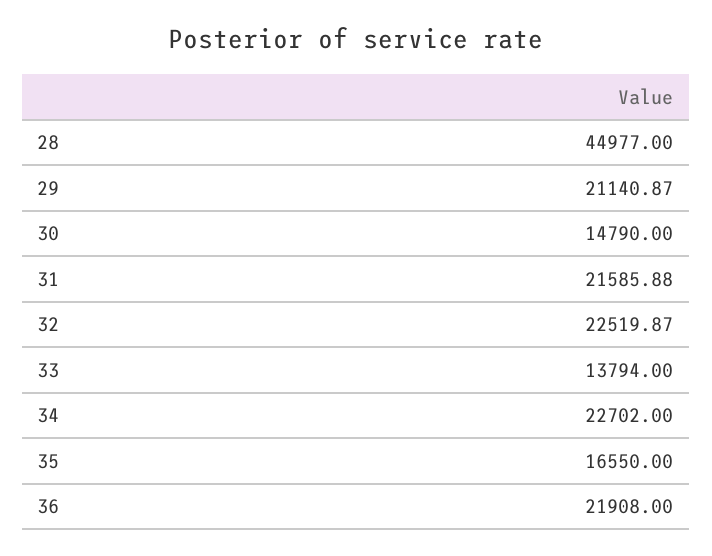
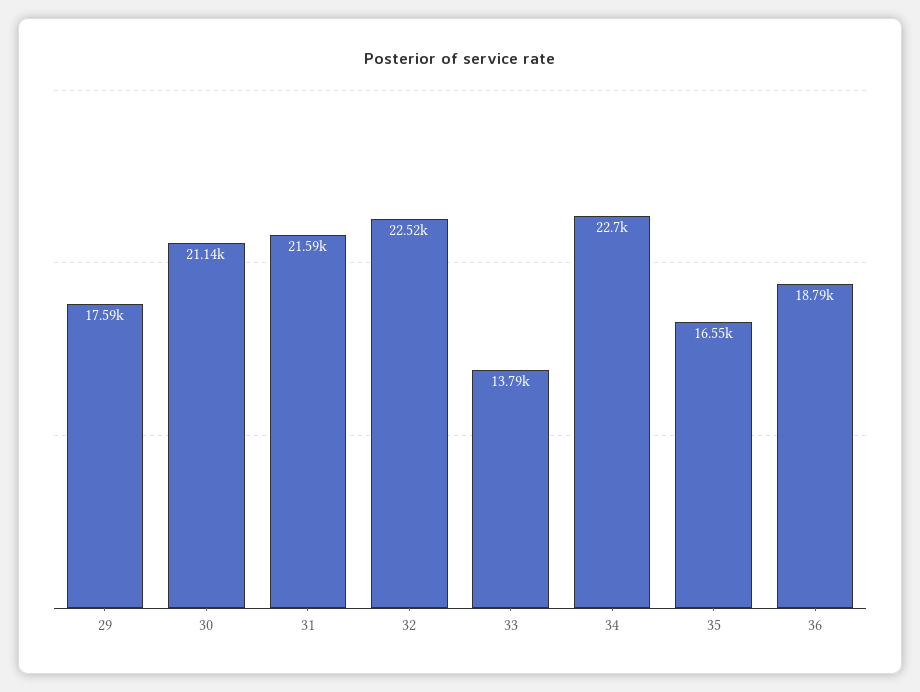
  {
-   "28": 44977,
-   "29": 21140.87,
+   "29": 17590,
-   "30": 14790,
+   "30": 21140,
    "31": 21585.88,
    "32": 22519.87,
    "33": 13794,
    "34": 22702,
    "35": 16550,
-   "36": 21908
+   "36": 18790
  }

